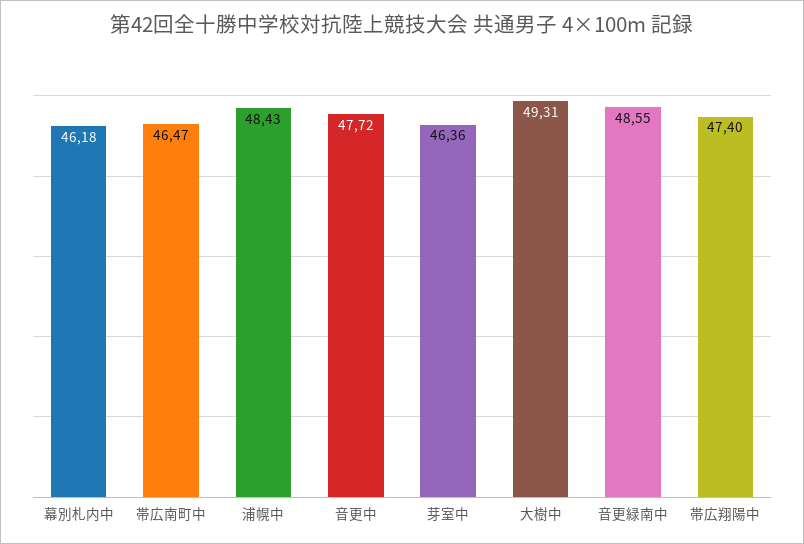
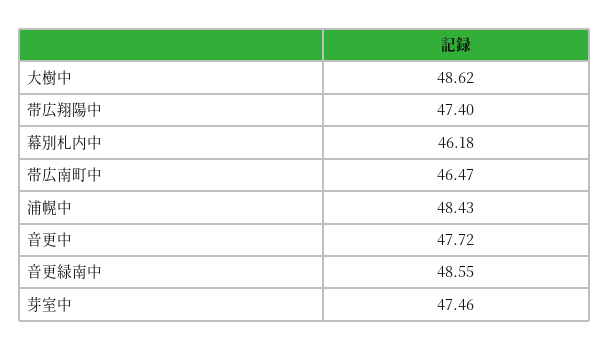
  {
    "幕別札内中": 46.18,
    "帯広南町中": 46.47,
    "浦幌中": 48.43,
    "音更中": 47.72,
-   "芽室中": 46.36,
+   "芽室中": 47.46,
-   "大樹中": 49.31,
+   "大樹中": 48.62,
    "音更緑南中": 48.55,
    "帯広翔陽中": 47.4
  }

